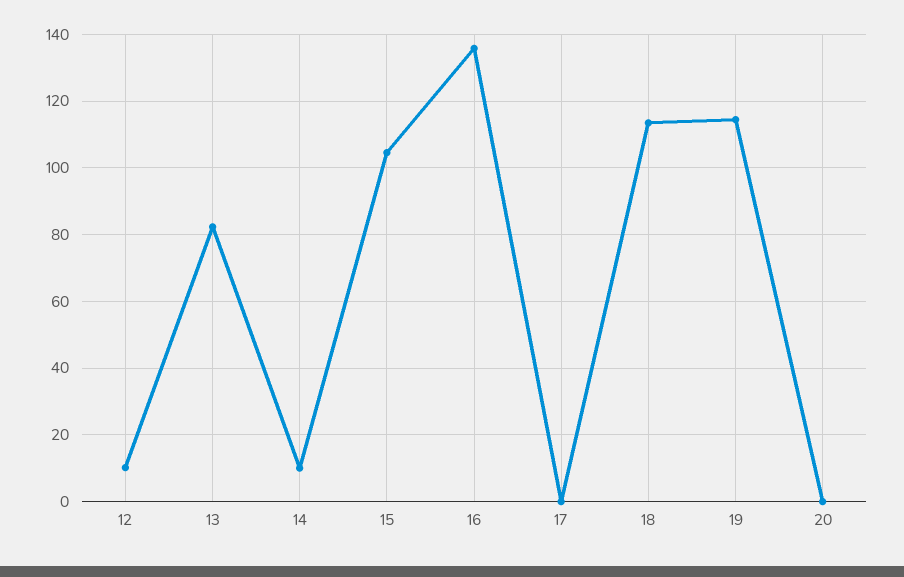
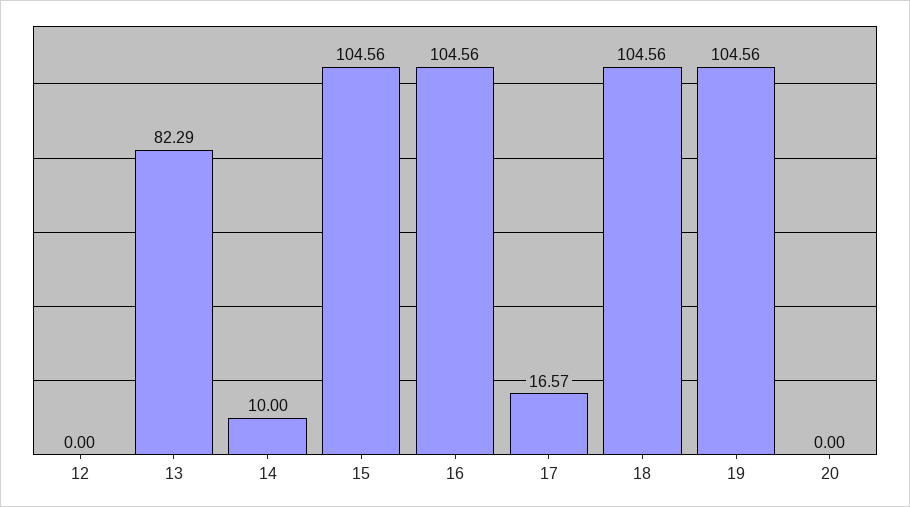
  {
-   "12": 10,
+   "12": 0,
    "13": 82.29,
    "14": 10,
    "15": 104.56,
-   "16": 136,
+   "16": 104.56,
-   "17": 0,
+   "17": 16.57,
-   "18": 114,
+   "18": 104.56,
-   "19": 114,
+   "19": 104.56,
    "20": 0
  }

